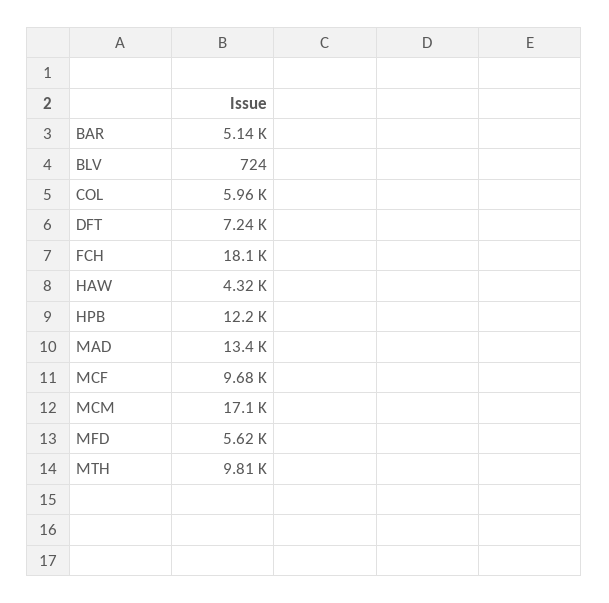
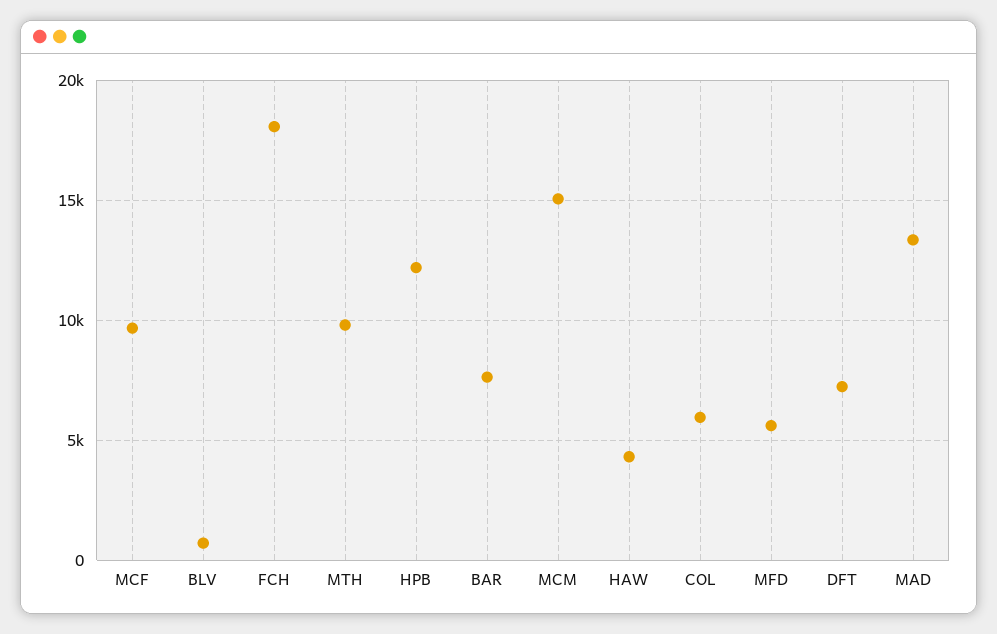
  {
-   "BAR": 5140,
+   "BAR": 7500,
    "BLV": 724,
    "COL": 5960,
    "DFT": 7240,
    "FCH": 18100,
    "HAW": 4320,
    "HPB": 12200,
    "MAD": 13400,
    "MCF": 9680,
-   "MCM": 17100,
+   "MCM": 15000,
    "MFD": 5620,
    "MTH": 9810
  }

